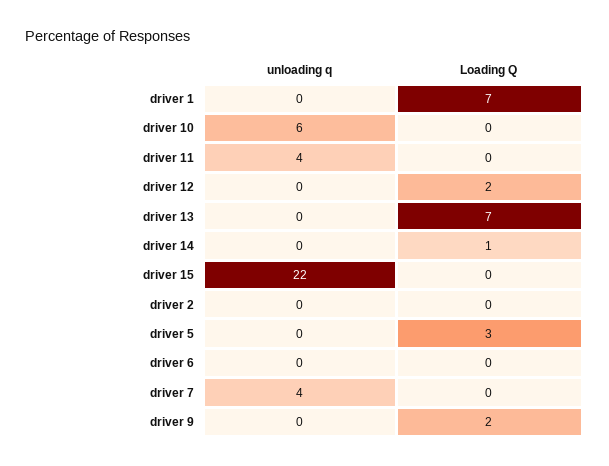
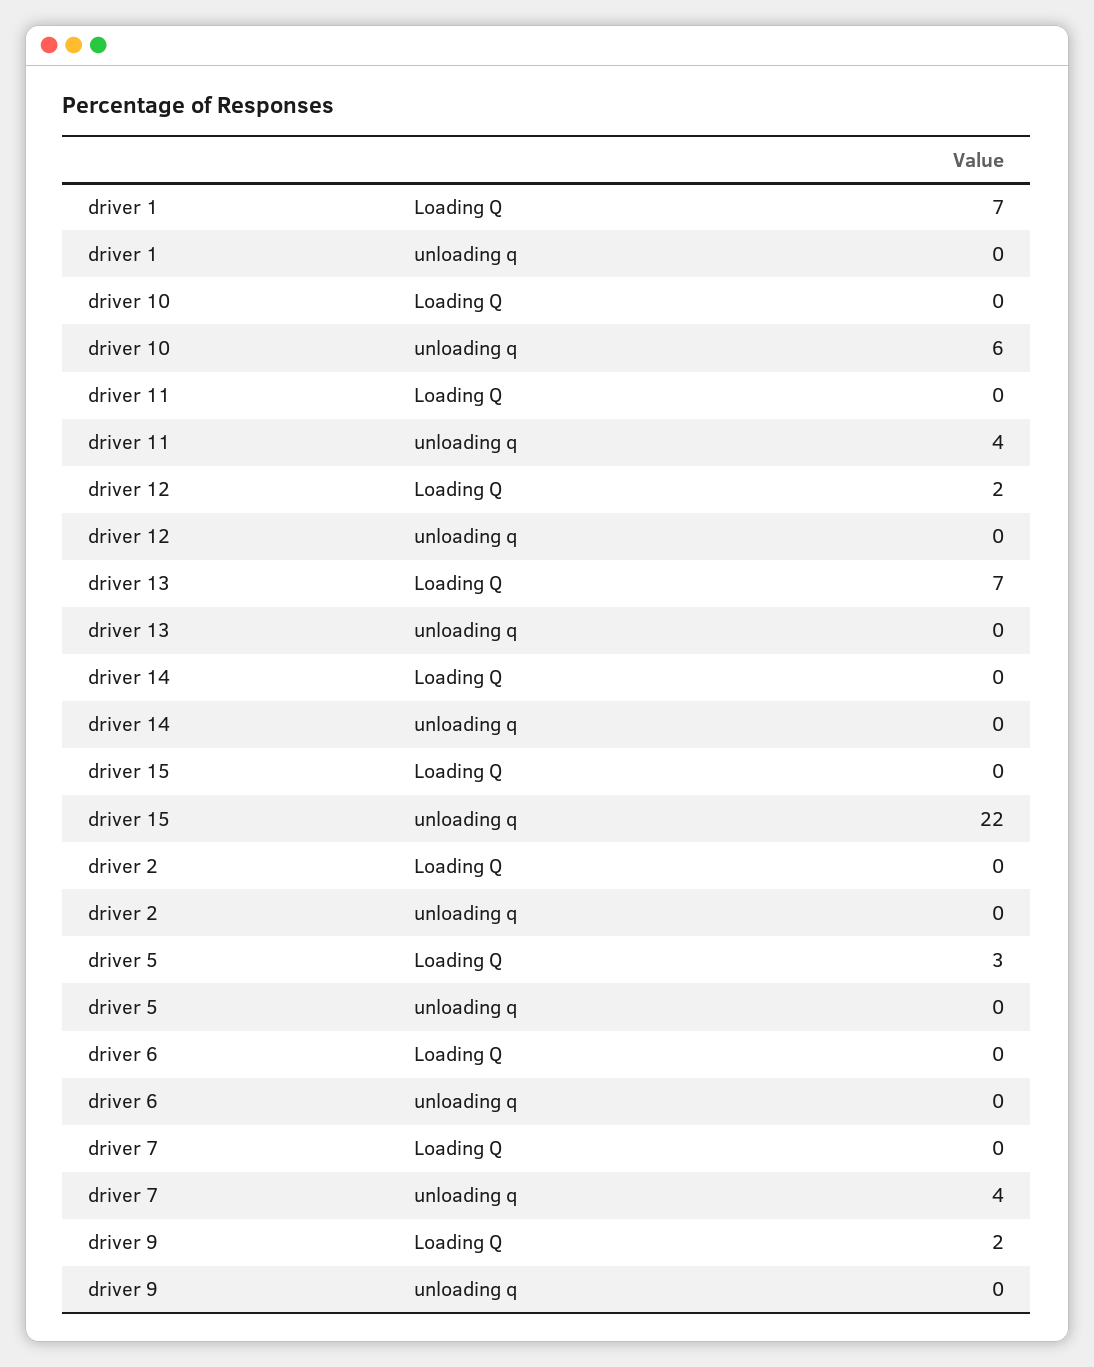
  {
    "unloading q": {
      "driver 1": 0,
      "driver 10": 6,
      "driver 11": 4,
      "driver 12": 0,
      "driver 13": 0,
      "driver 14": 0,
      "driver 15": 22,
      "driver 2": 0,
      "driver 5": 0,
      "driver 6": 0,
      "driver 7": 4,
      "driver 9": 0
    },
    "Loading Q": {
      "driver 1": 7,
      "driver 10": 0,
      "driver 11": 0,
      "driver 12": 2,
      "driver 13": 7,
-     "driver 14": 1,
+     "driver 14": 0,
      "driver 15": 0,
      "driver 2": 0,
      "driver 5": 3,
      "driver 6": 0,
      "driver 7": 0,
      "driver 9": 2
    }
  }

